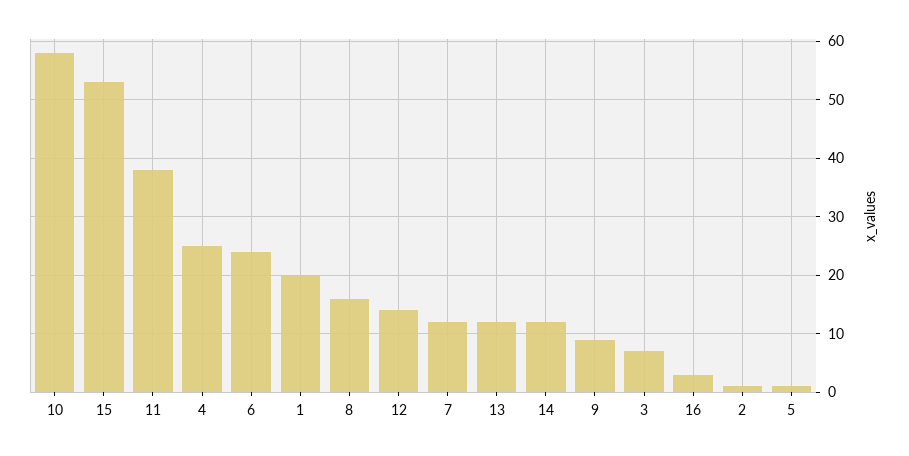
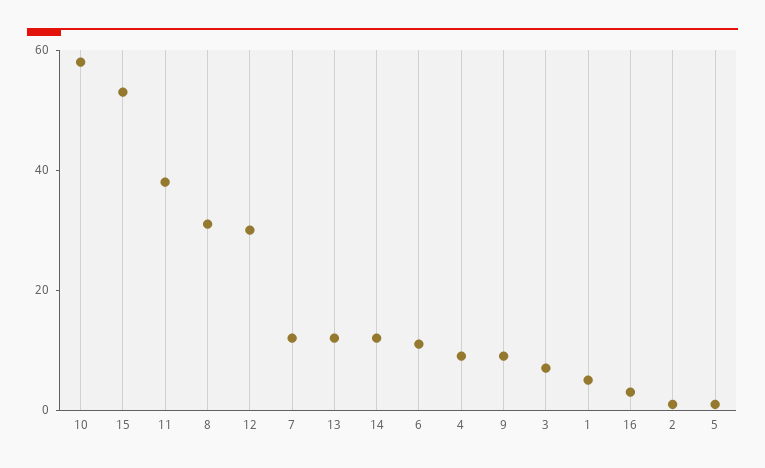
  {
    "10": 60,
    "15": 55,
    "11": 40,
-   "4": 25,
+   "4": 10,
-   "6": 25,
+   "6": 10,
-   "1": 20,
+   "1": 5,
-   "8": 15,
+   "8": 30,
-   "12": 15,
+   "12": 30,
    "7": 10,
    "13": 10,
    "14": 10,
    "9": 10,
    "3": 5,
    "16": 5,
    "2": 0,
    "5": 0
  }

